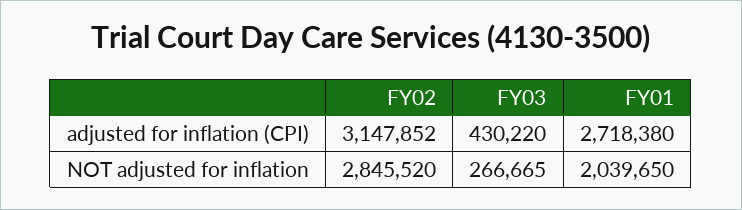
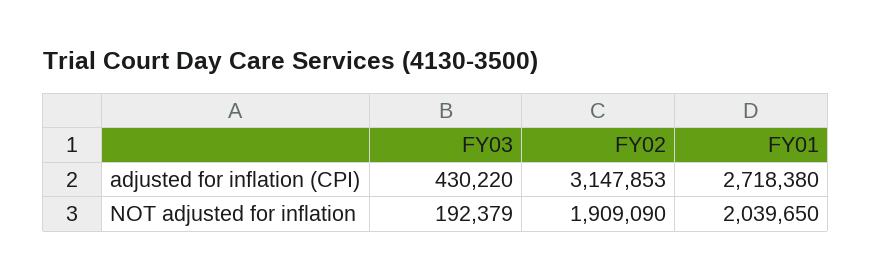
  {
    "FY02": {
-     "adjusted for inflation (CPI)": 3147852,
+     "adjusted for inflation (CPI)": 3147853,
-     "NOT adjusted for inflation": 2845520
+     "NOT adjusted for inflation": 1909090
    },
    "FY03": {
      "adjusted for inflation (CPI)": 430220,
-     "NOT adjusted for inflation": 266665
+     "NOT adjusted for inflation": 192379
    },
    "FY01": {
      "adjusted for inflation (CPI)": 2718380,
      "NOT adjusted for inflation": 2039650
    }
  }

